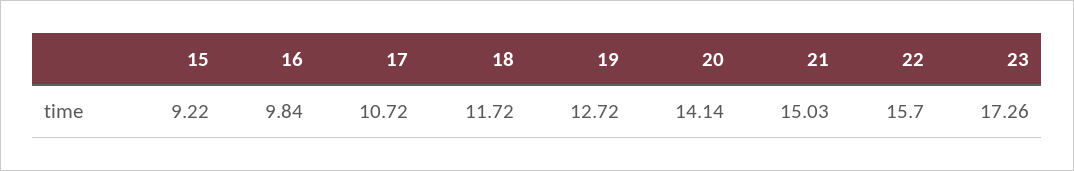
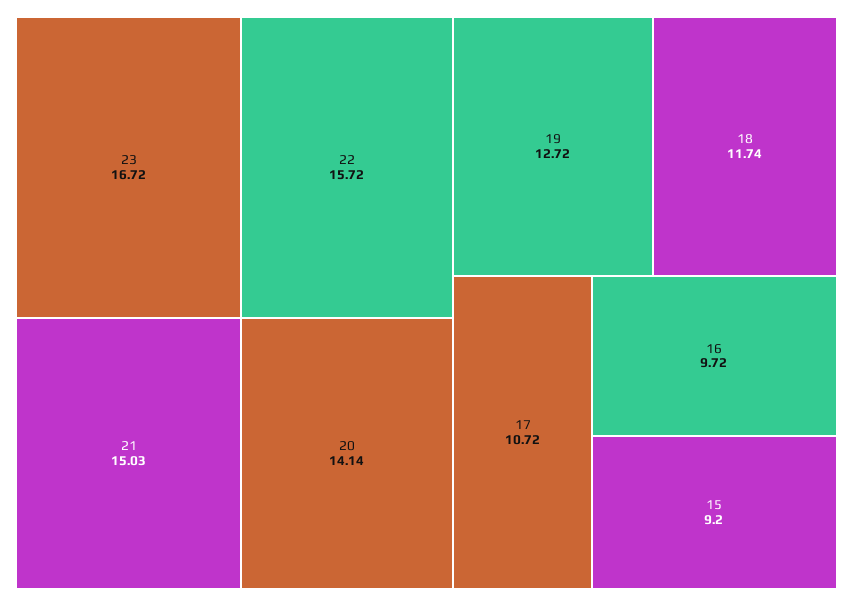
  {
-   "15": 9.22,
+   "15": 9.2,
-   "16": 9.84,
+   "16": 9.72,
    "17": 10.72,
-   "18": 11.72,
+   "18": 11.74,
    "19": 12.72,
    "20": 14.14,
    "21": 15.03,
-   "22": 15.7,
+   "22": 15.72,
-   "23": 17.26
+   "23": 16.72
  }

